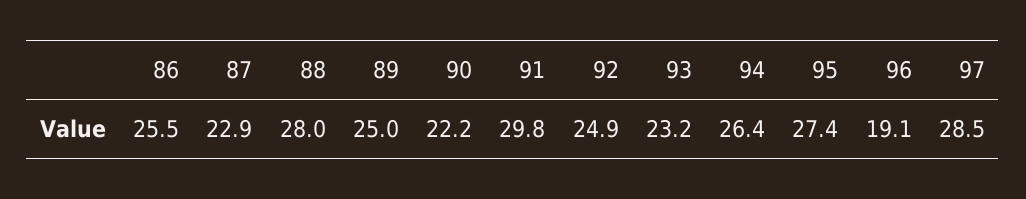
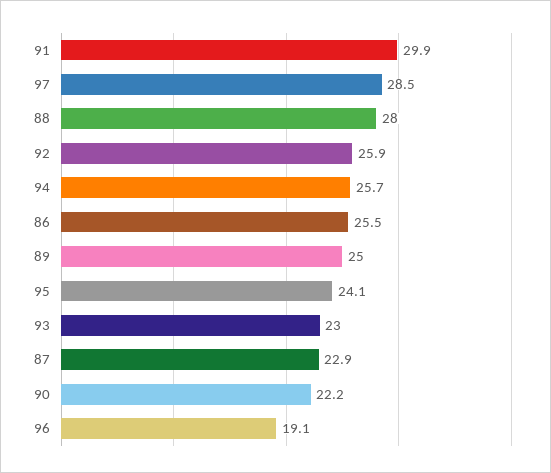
  {
    "86": 25.5,
    "87": 22.9,
    "88": 28,
    "89": 25,
    "90": 22.2,
-   "91": 29.8,
+   "91": 29.9,
-   "92": 24.9,
+   "92": 25.9,
-   "93": 23.2,
+   "93": 23,
-   "94": 26.4,
+   "94": 25.7,
-   "95": 27.4,
+   "95": 24.1,
    "96": 19.1,
    "97": 28.5
  }

